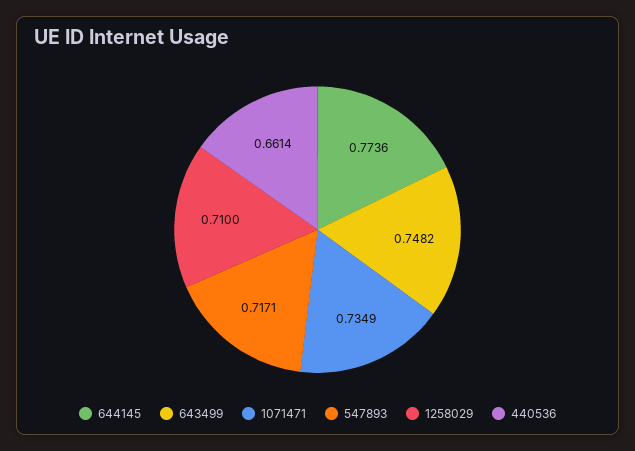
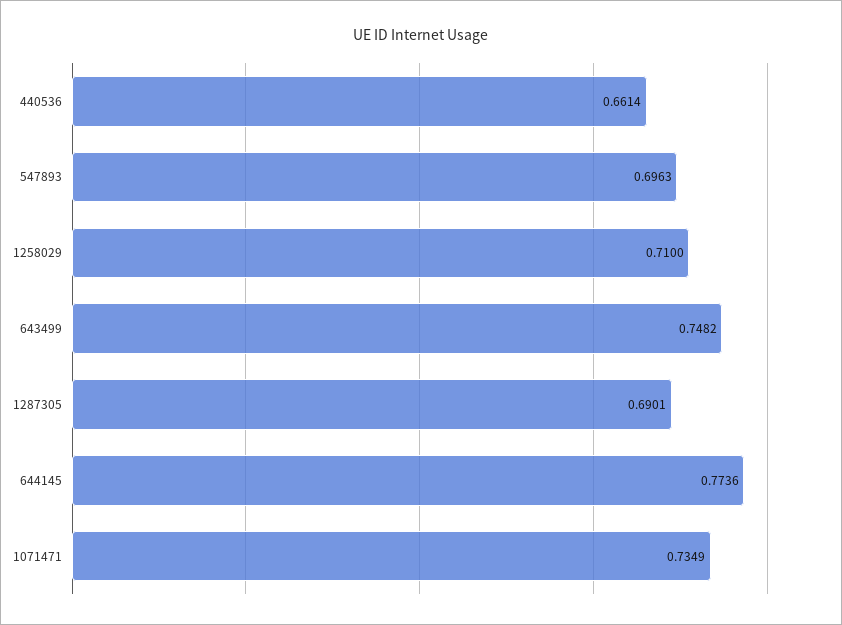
  {
    "644145": 0.7736,
    "643499": 0.7482,
    "1071471": 0.7349,
-   "547893": 0.7171,
+   "547893": 0.6963,
    "1258029": 0.71,
-   "440536": 0.6614
+   "440536": 0.6614,
+   "1287305": 0.6901
  }

